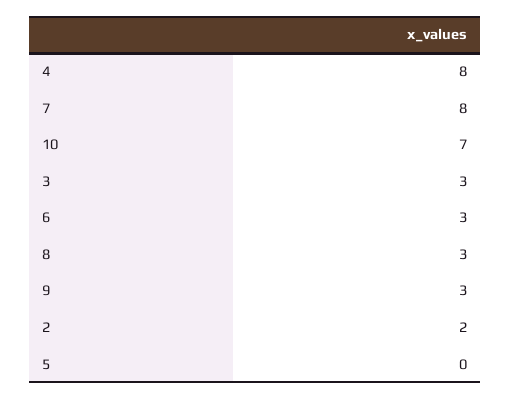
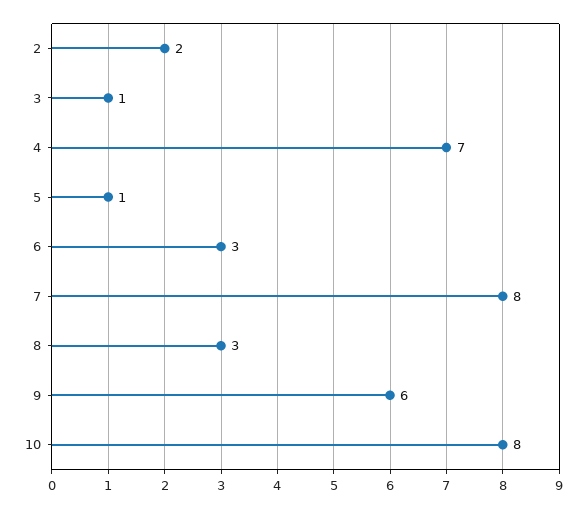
  {
-   "4": 8,
+   "4": 7,
    "7": 8,
-   "10": 7,
+   "10": 8,
-   "3": 3,
+   "3": 1,
    "6": 3,
    "8": 3,
-   "9": 3,
+   "9": 6,
    "2": 2,
-   "5": 0
+   "5": 1
  }

